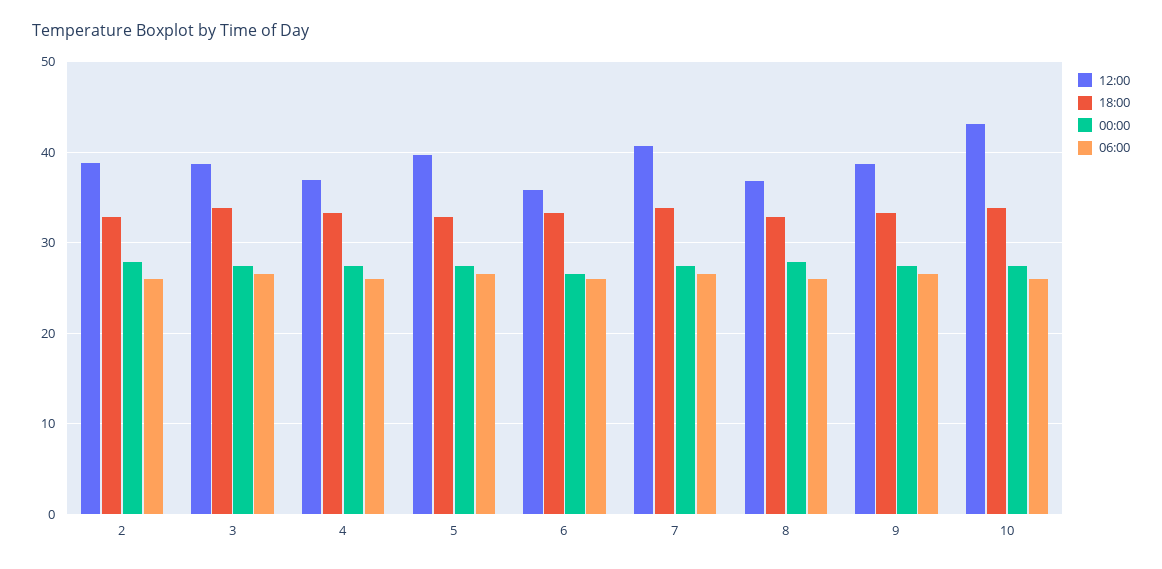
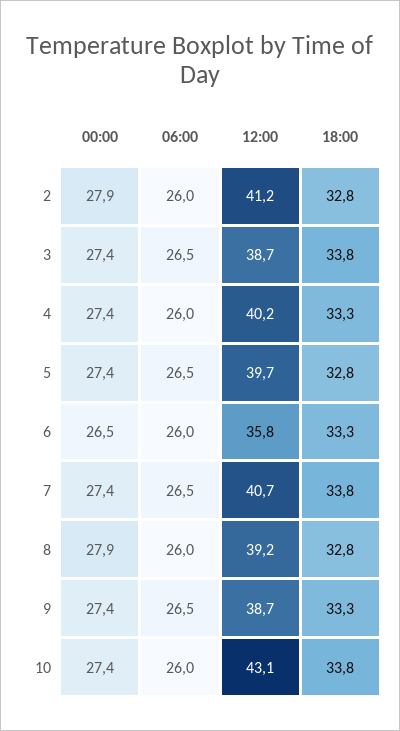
  {
    "12:00": {
-     "2": 39,
+     "2": 41.2,
      "3": 38.7,
-     "4": 37,
+     "4": 40.2,
      "5": 39.7,
      "6": 35.8,
      "7": 40.7,
-     "8": 37,
+     "8": 39.2,
      "9": 38.7,
      "10": 43.1
    },
    "18:00": {
      "2": 32.8,
      "3": 33.8,
      "4": 33.3,
      "5": 32.8,
      "6": 33.3,
      "7": 33.8,
      "8": 32.8,
      "9": 33.3,
      "10": 33.8
    },
    "00:00": {
      "2": 27.9,
      "3": 27.4,
      "4": 27.4,
      "5": 27.4,
      "6": 26.5,
      "7": 27.4,
      "8": 27.9,
      "9": 27.4,
      "10": 27.4
    },
    "06:00": {
      "2": 26,
      "3": 26.5,
      "4": 26,
      "5": 26.5,
      "6": 26,
      "7": 26.5,
      "8": 26,
      "9": 26.5,
      "10": 26
    }
  }

